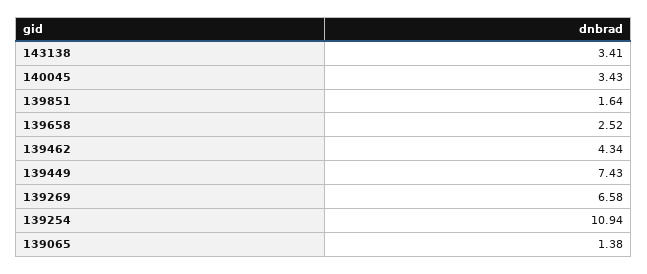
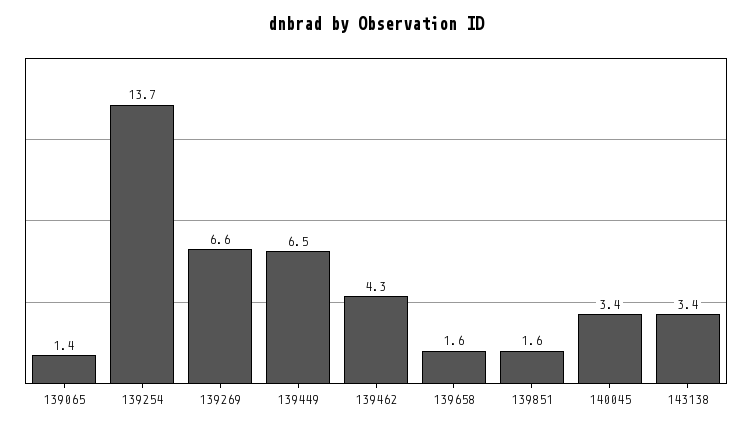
  {
    "143138": 3.41,
    "140045": 3.43,
    "139851": 1.64,
-   "139658": 2.52,
+   "139658": 1.6,
    "139462": 4.34,
-   "139449": 7.43,
+   "139449": 6.5,
    "139269": 6.58,
-   "139254": 10.94,
+   "139254": 13.7,
    "139065": 1.38
  }

